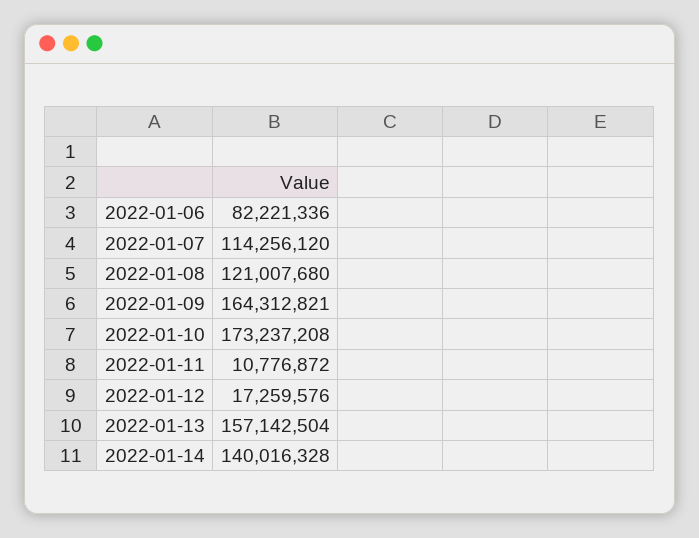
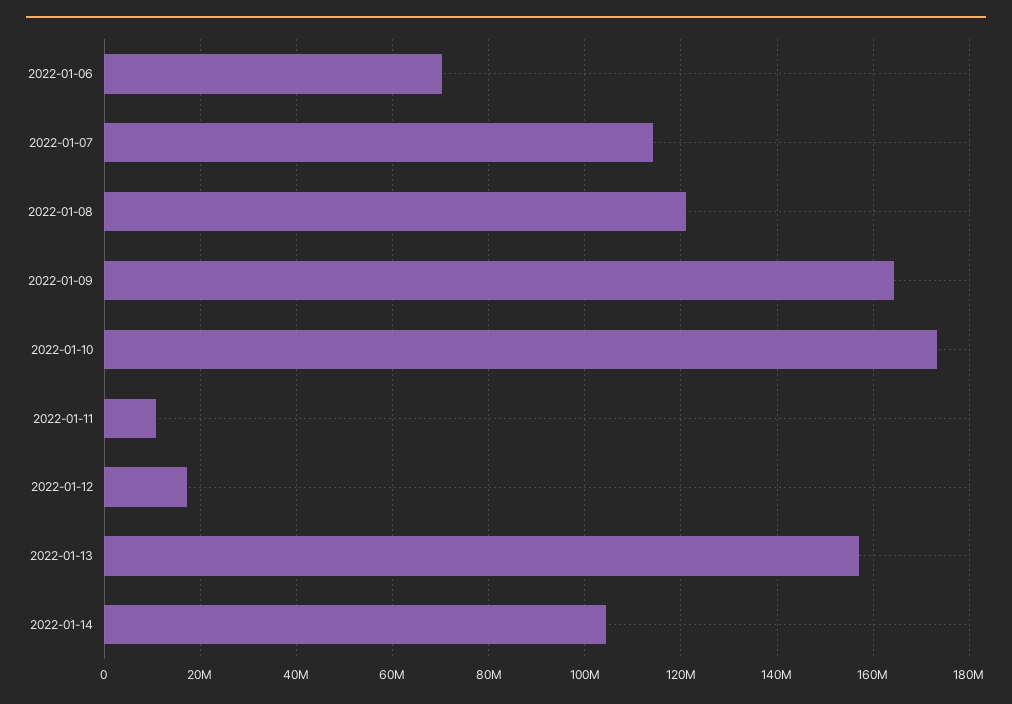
  {
-   "2022-01-06": 82221336,
+   "2022-01-06": 70000000,
    "2022-01-07": 114256120,
    "2022-01-08": 121007680,
    "2022-01-09": 164312821,
    "2022-01-10": 173237208,
    "2022-01-11": 10776872,
    "2022-01-12": 17259576,
    "2022-01-13": 157142504,
-   "2022-01-14": 140016328
+   "2022-01-14": 104000000
  }

